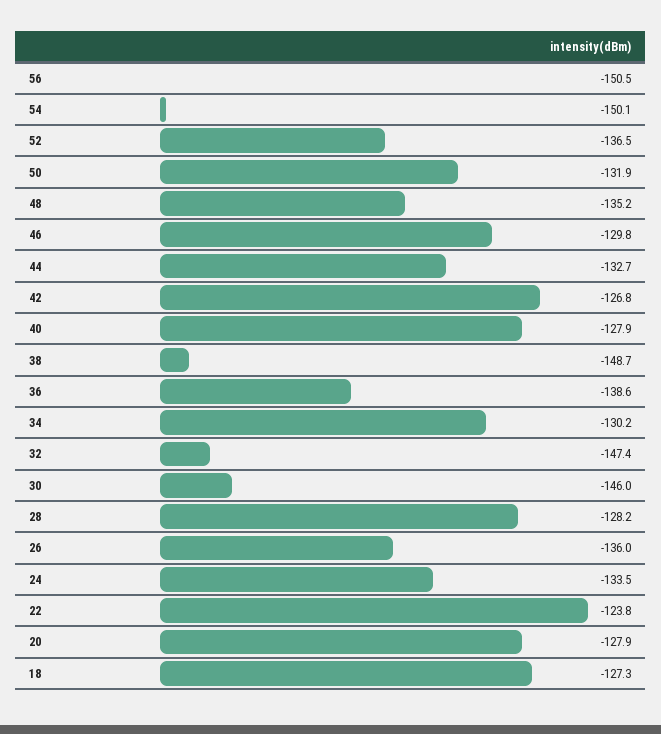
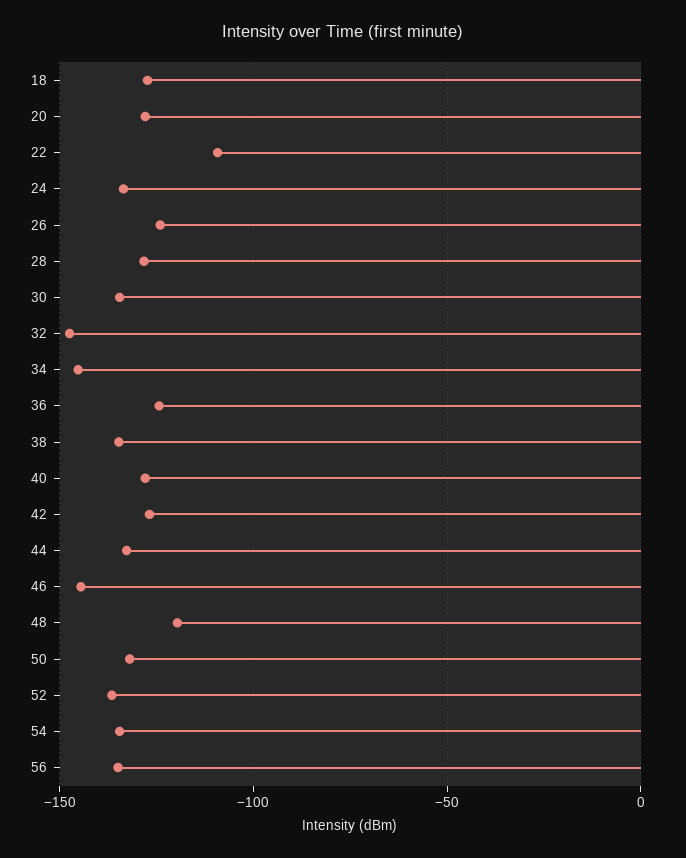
  {
-   "56": -150.5,
+   "56": -135,
-   "54": -150.1,
+   "54": -135,
    "52": -136.5,
    "50": -131.9,
-   "48": -135.2,
+   "48": -120,
-   "46": -129.8,
+   "46": -145,
    "44": -132.7,
    "42": -126.8,
    "40": -127.9,
-   "38": -148.7,
+   "38": -135,
-   "36": -138.6,
+   "36": -125,
-   "34": -130.2,
+   "34": -145,
    "32": -147.4,
-   "30": -146,
+   "30": -135,
    "28": -128.2,
-   "26": -136,
+   "26": -125,
    "24": -133.5,
-   "22": -123.8,
+   "22": -110,
    "20": -127.9,
    "18": -127.3
  }

